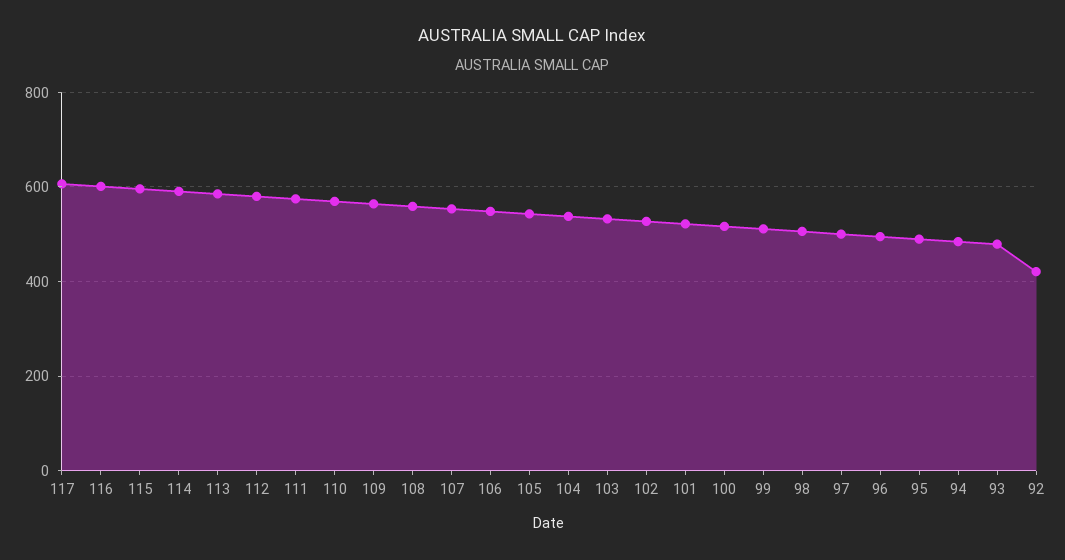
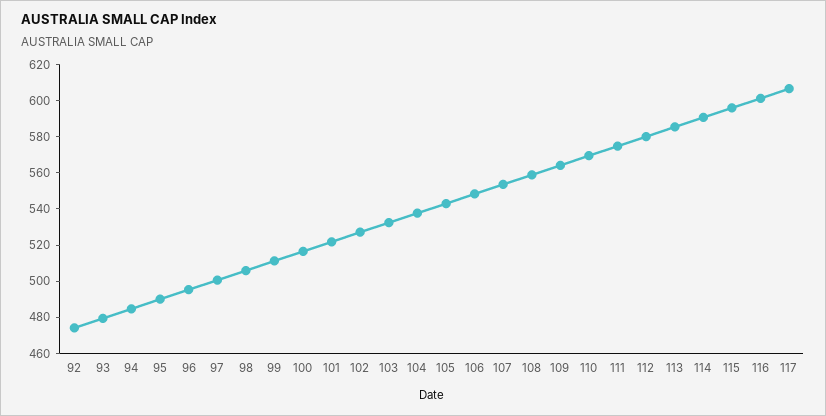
  {
    "117": 605,
    "116": 600,
    "115": 595,
    "114": 590,
    "113": 585,
    "112": 580,
    "111": 575,
    "110": 570,
    "109": 565,
    "108": 560,
    "107": 555,
    "106": 550,
    "105": 545,
    "104": 540,
    "103": 530,
    "102": 525,
    "101": 520,
    "100": 515,
    "99": 510,
    "98": 505,
    "97": 500,
    "96": 495,
    "95": 490,
    "94": 485,
    "93": 480,
-   "92": 420
+   "92": 475
  }

